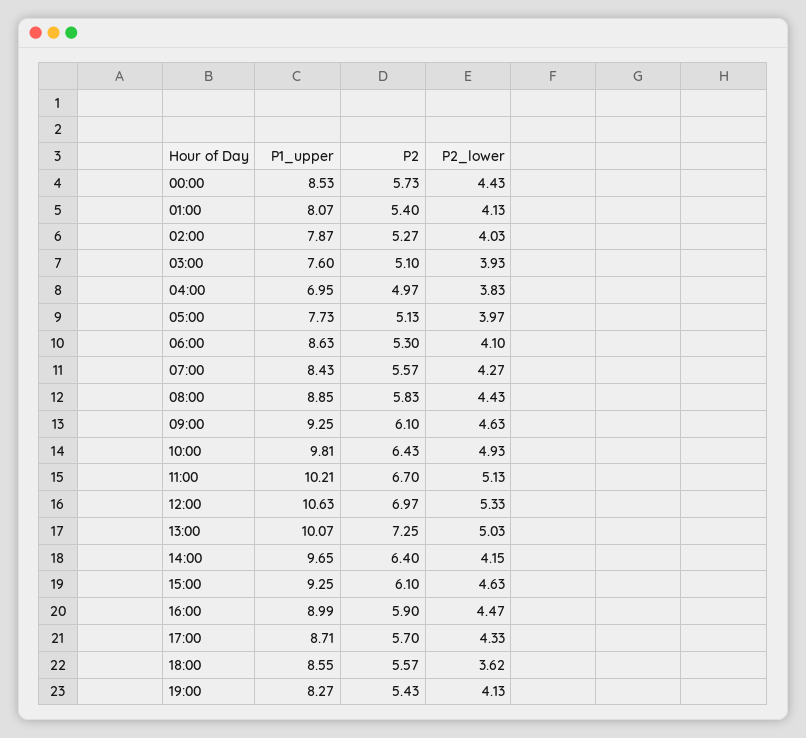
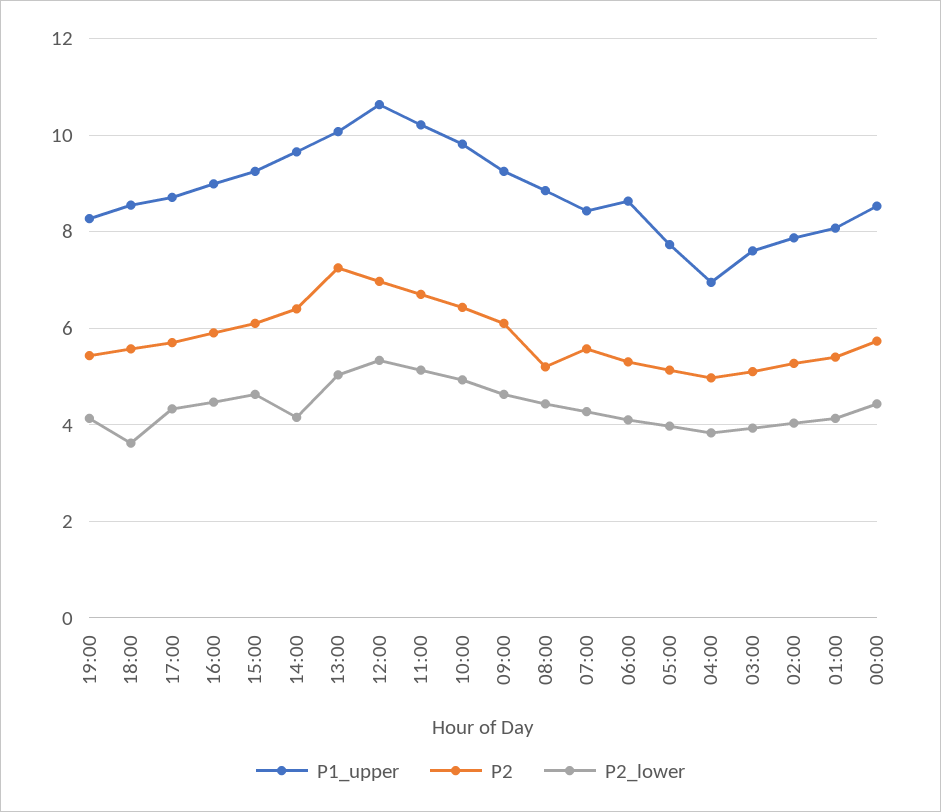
  {
    "P1_upper": {
      "00:00": 8.53,
      "01:00": 8.07,
      "02:00": 7.87,
      "03:00": 7.6,
      "04:00": 6.95,
      "05:00": 7.73,
      "06:00": 8.63,
      "07:00": 8.43,
      "08:00": 8.85,
      "09:00": 9.25,
      "10:00": 9.81,
      "11:00": 10.21,
      "12:00": 10.63,
      "13:00": 10.07,
      "14:00": 9.65,
      "15:00": 9.25,
      "16:00": 8.99,
      "17:00": 8.71,
      "18:00": 8.55,
      "19:00": 8.27
    },
    "P2": {
      "00:00": 5.73,
      "01:00": 5.4,
      "02:00": 5.27,
      "03:00": 5.1,
      "04:00": 4.97,
      "05:00": 5.13,
      "06:00": 5.3,
      "07:00": 5.57,
-     "08:00": 5.83,
+     "08:00": 5.2,
      "09:00": 6.1,
      "10:00": 6.43,
      "11:00": 6.7,
      "12:00": 6.97,
      "13:00": 7.25,
      "14:00": 6.4,
      "15:00": 6.1,
      "16:00": 5.9,
      "17:00": 5.7,
      "18:00": 5.57,
      "19:00": 5.43
    },
    "P2_lower": {
      "00:00": 4.43,
      "01:00": 4.13,
      "02:00": 4.03,
      "03:00": 3.93,
      "04:00": 3.83,
      "05:00": 3.97,
      "06:00": 4.1,
      "07:00": 4.27,
      "08:00": 4.43,
      "09:00": 4.63,
      "10:00": 4.93,
      "11:00": 5.13,
      "12:00": 5.33,
      "13:00": 5.03,
      "14:00": 4.15,
      "15:00": 4.63,
      "16:00": 4.47,
      "17:00": 4.33,
      "18:00": 3.62,
      "19:00": 4.13
    }
  }

